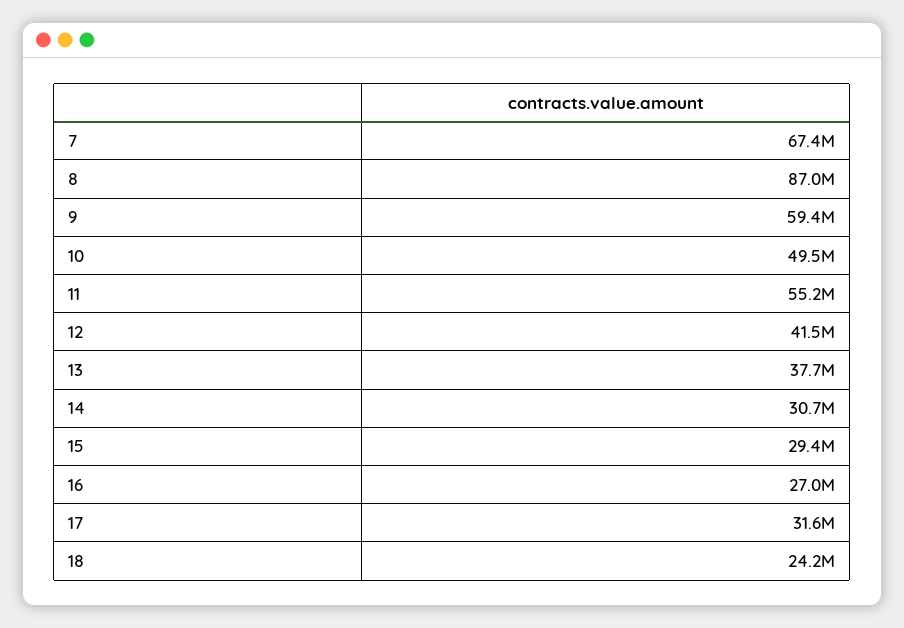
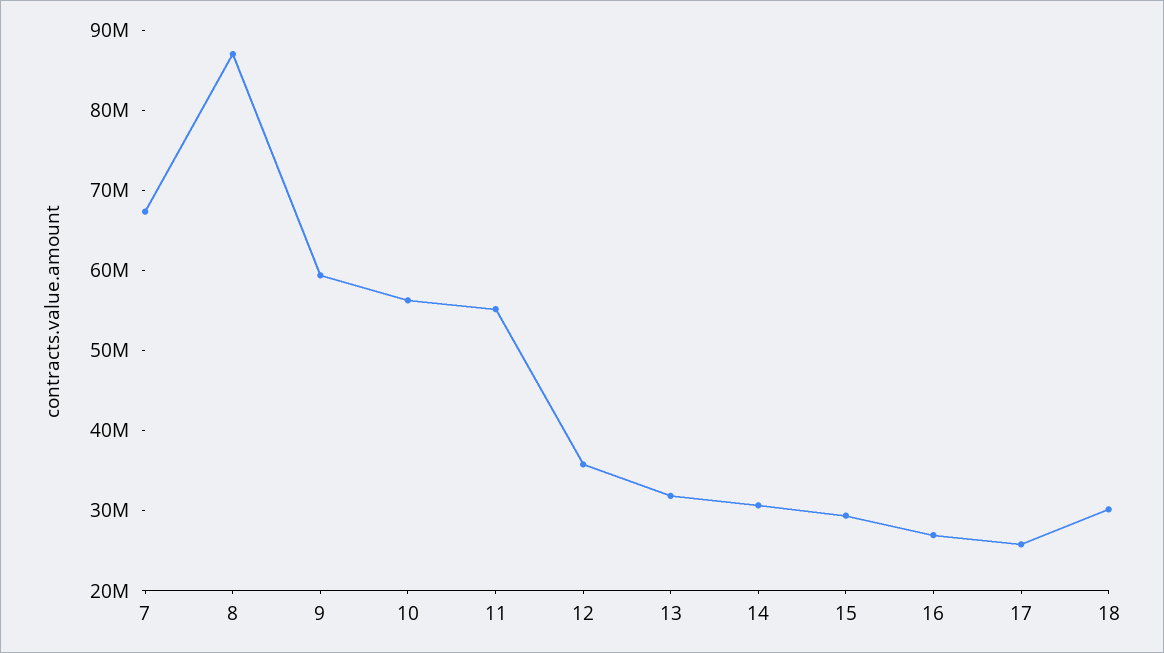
  {
    "7": 67400000,
    "8": 87000000,
    "9": 59400000,
-   "10": 49500000,
+   "10": 56000000,
    "11": 55200000,
-   "12": 41500000,
+   "12": 36000000,
-   "13": 37700000,
+   "13": 32000000,
    "14": 30700000,
    "15": 29400000,
    "16": 27000000,
-   "17": 31600000,
+   "17": 26000000,
-   "18": 24200000
+   "18": 30000000
  }

